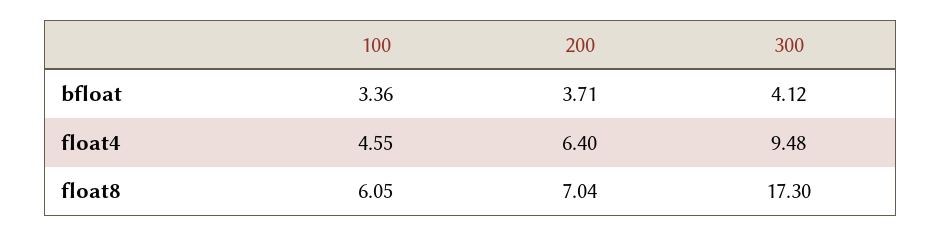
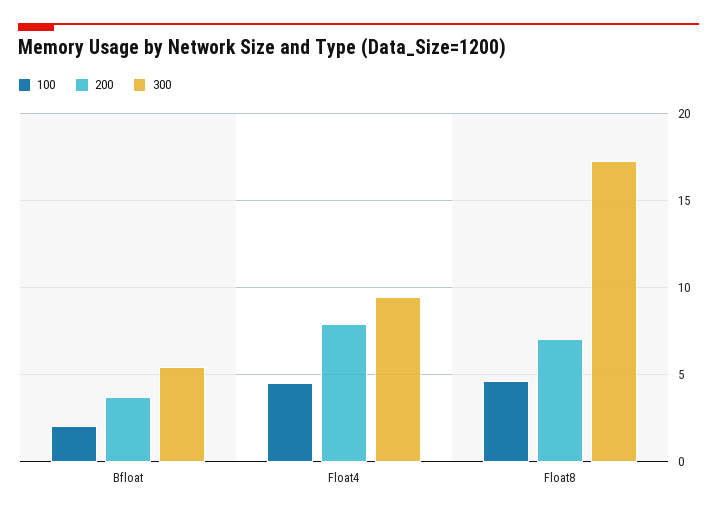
  {
    "100": {
-     "bfloat": 3.36,
+     "bfloat": 2,
      "float4": 4.55,
-     "float8": 6.05
+     "float8": 4.5
    },
    "200": {
      "bfloat": 3.71,
-     "float4": 6.4,
+     "float4": 8,
      "float8": 7.04
    },
    "300": {
-     "bfloat": 4.12,
+     "bfloat": 5.5,
      "float4": 9.48,
      "float8": 17.3
    }
  }

